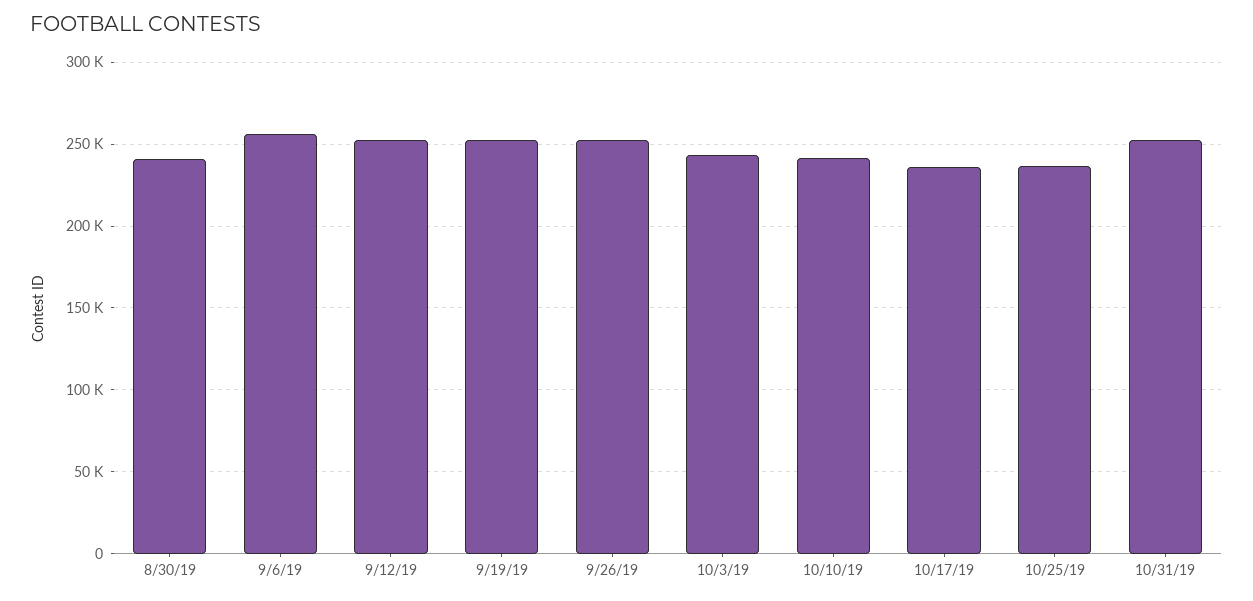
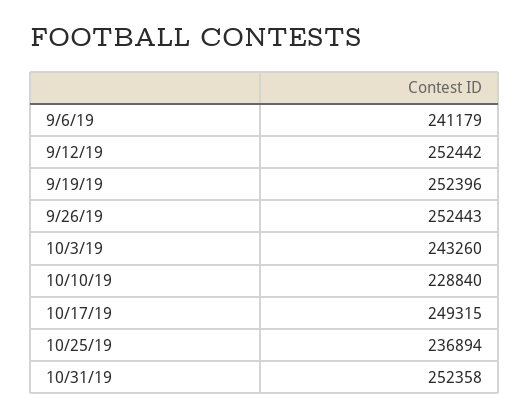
  {
-   "8/30/19": 240000,
-   "9/6/19": 255000,
+   "9/6/19": 241179,
    "9/12/19": 252442,
    "9/19/19": 252396,
    "9/26/19": 252443,
    "10/3/19": 243260,
-   "10/10/19": 240000,
+   "10/10/19": 228840,
-   "10/17/19": 235000,
+   "10/17/19": 249315,
    "10/25/19": 236894,
    "10/31/19": 252358
  }

